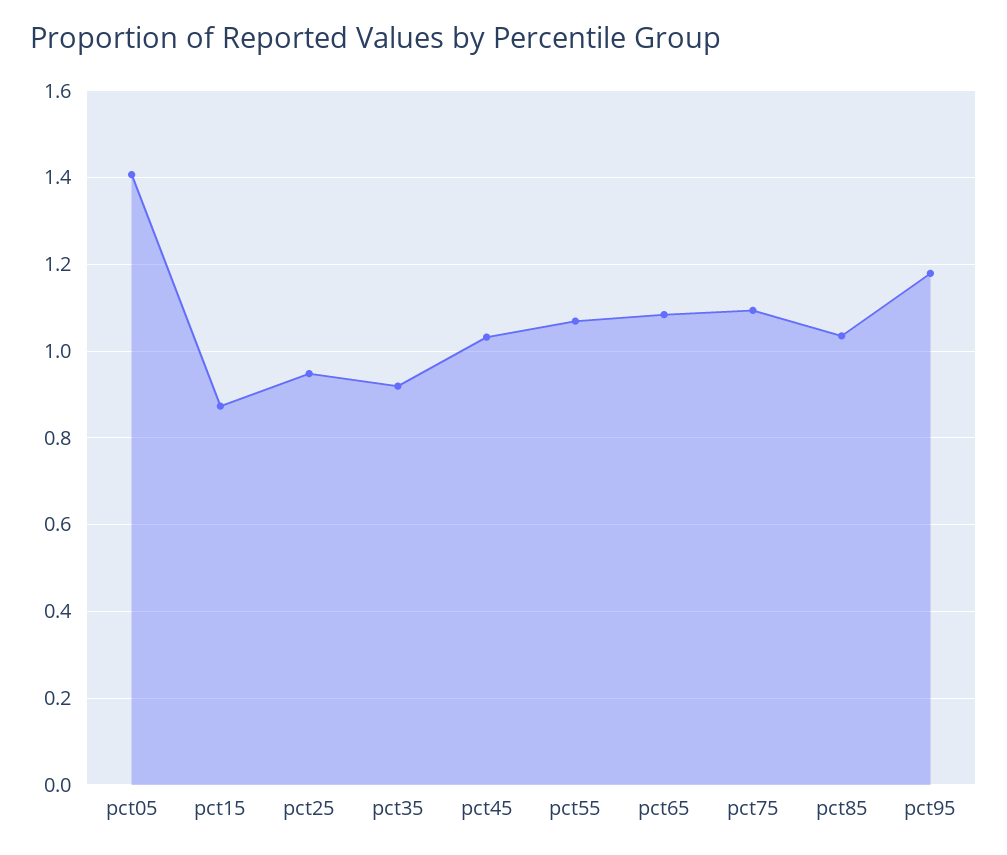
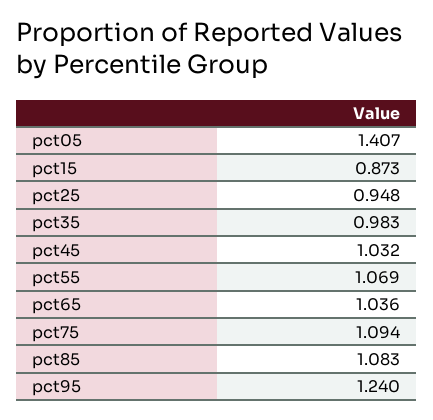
  {
    "pct05": 1.407,
    "pct15": 0.873,
    "pct25": 0.948,
-   "pct35": 0.92,
+   "pct35": 0.983,
    "pct45": 1.032,
    "pct55": 1.069,
-   "pct65": 1.08,
+   "pct65": 1.036,
    "pct75": 1.094,
-   "pct85": 1.04,
+   "pct85": 1.083,
-   "pct95": 1.18
+   "pct95": 1.24
  }

